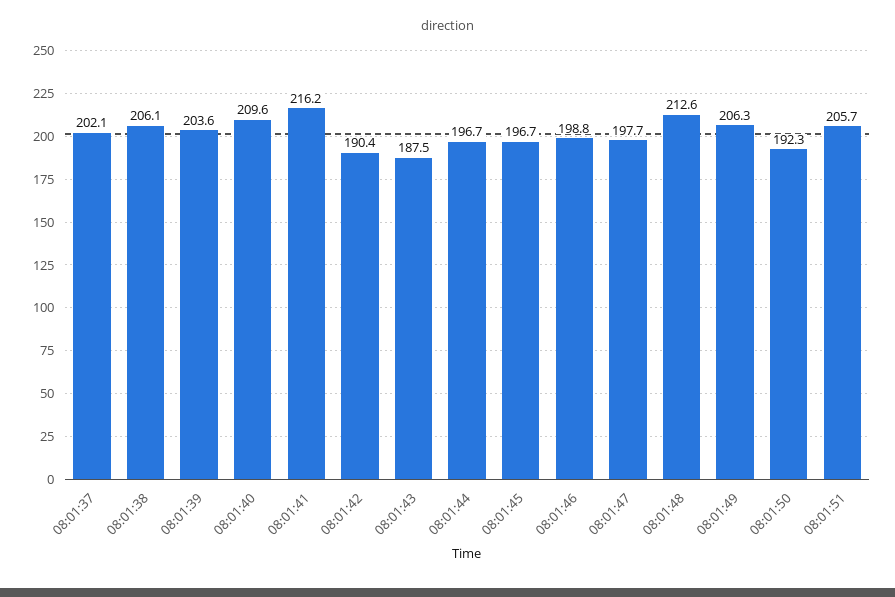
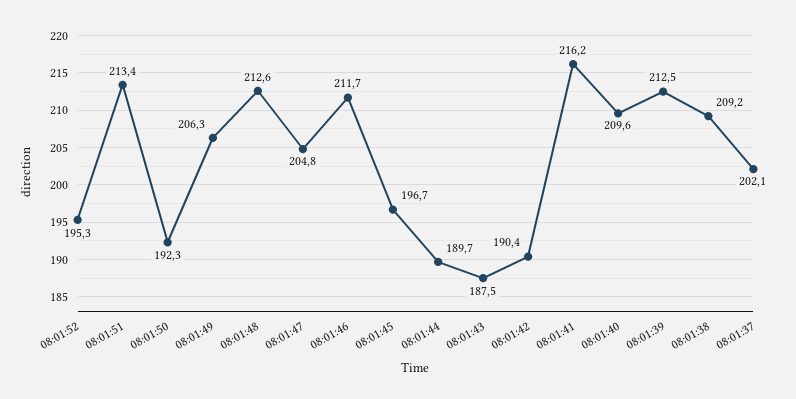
  {
    "08:01:37": 202.1,
-   "08:01:38": 206.1,
+   "08:01:38": 209.2,
-   "08:01:39": 203.6,
+   "08:01:39": 212.5,
    "08:01:40": 209.6,
    "08:01:41": 216.2,
    "08:01:42": 190.4,
    "08:01:43": 187.5,
-   "08:01:44": 196.7,
+   "08:01:44": 189.7,
    "08:01:45": 196.7,
-   "08:01:46": 198.8,
+   "08:01:46": 211.7,
-   "08:01:47": 197.7,
+   "08:01:47": 204.8,
    "08:01:48": 212.6,
    "08:01:49": 206.3,
    "08:01:50": 192.3,
-   "08:01:51": 205.7
+   "08:01:51": 213.4,
+   "08:01:52": 195.3
  }

